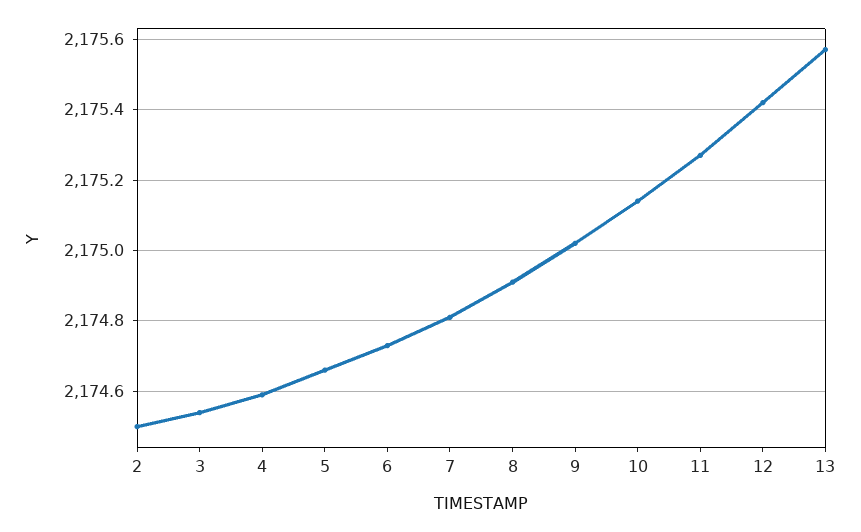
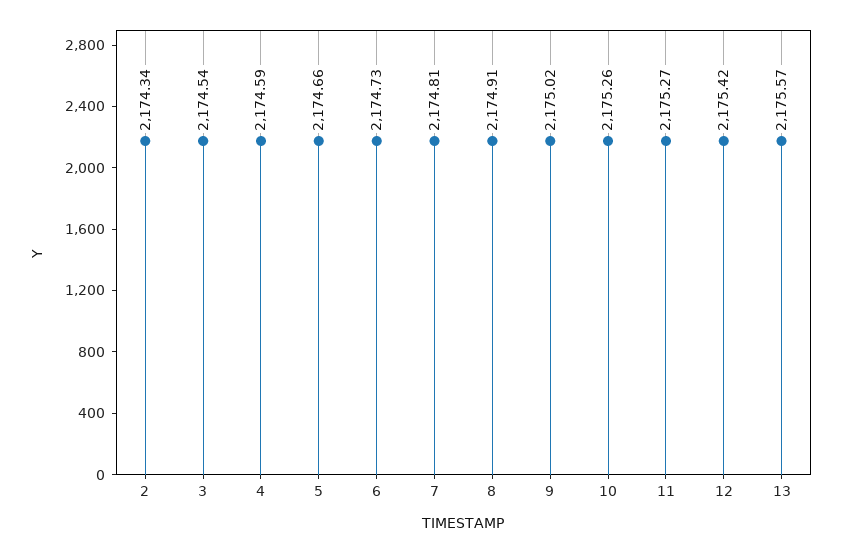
  {
-   "2": 2174.5,
+   "2": 2174.34,
    "3": 2174.54,
    "4": 2174.59,
    "5": 2174.66,
    "6": 2174.73,
    "7": 2174.81,
    "8": 2174.91,
    "9": 2175.02,
-   "10": 2175.15,
+   "10": 2175.26,
    "11": 2175.27,
    "12": 2175.42,
    "13": 2175.57
  }

